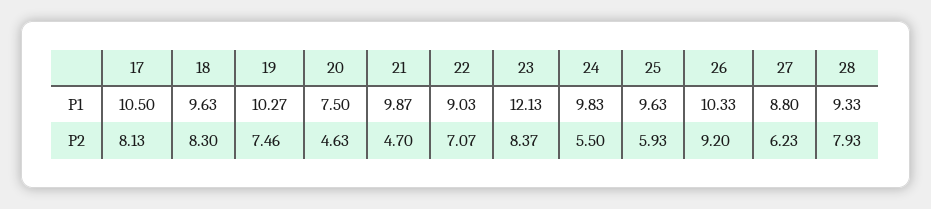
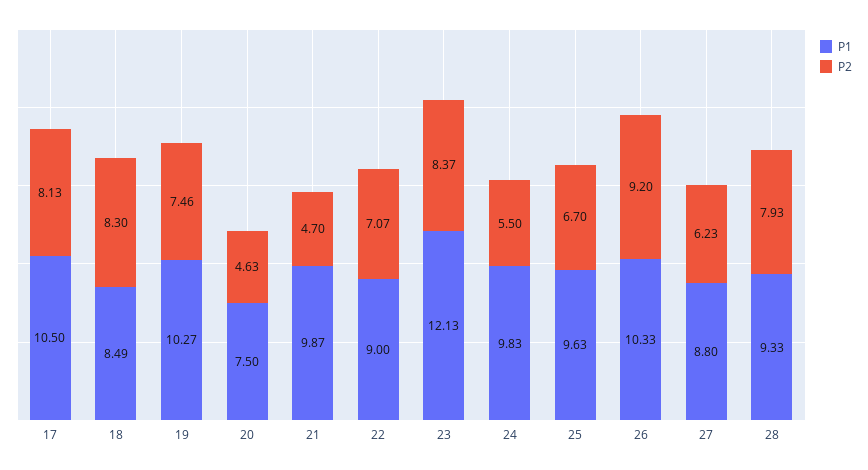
  {
    "P1": {
      "17": 10.5,
-     "18": 9.63,
+     "18": 8.49,
      "19": 10.27,
      "20": 7.5,
      "21": 9.87,
-     "22": 9.03,
+     "22": 9,
      "23": 12.13,
      "24": 9.83,
      "25": 9.63,
      "26": 10.33,
      "27": 8.8,
      "28": 9.33
    },
    "P2": {
      "17": 8.13,
      "18": 8.3,
      "19": 7.46,
      "20": 4.63,
      "21": 4.7,
      "22": 7.07,
      "23": 8.37,
      "24": 5.5,
-     "25": 5.93,
+     "25": 6.7,
      "26": 9.2,
      "27": 6.23,
      "28": 7.93
    }
  }

